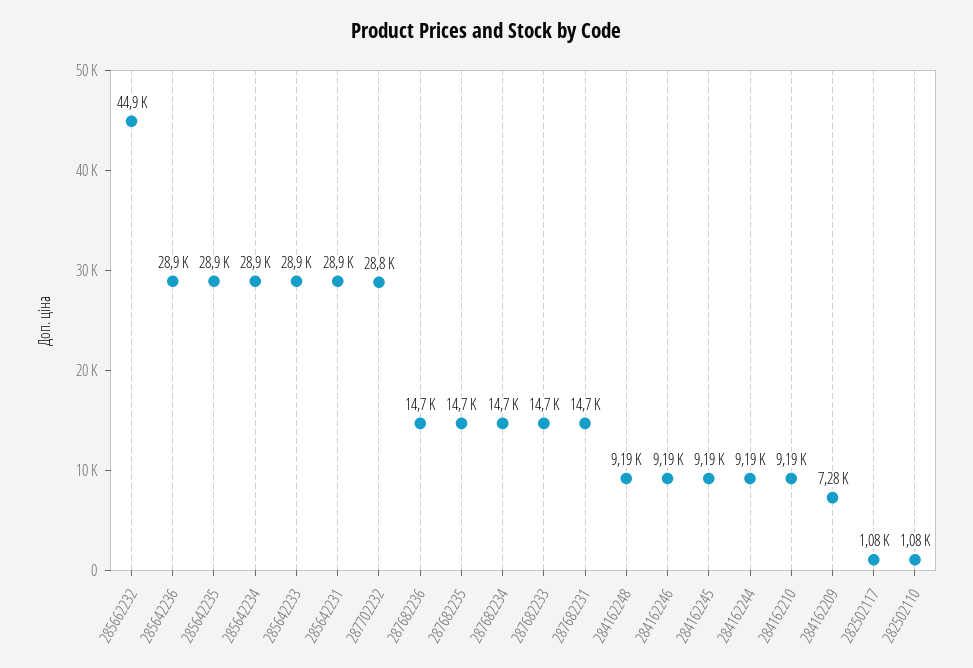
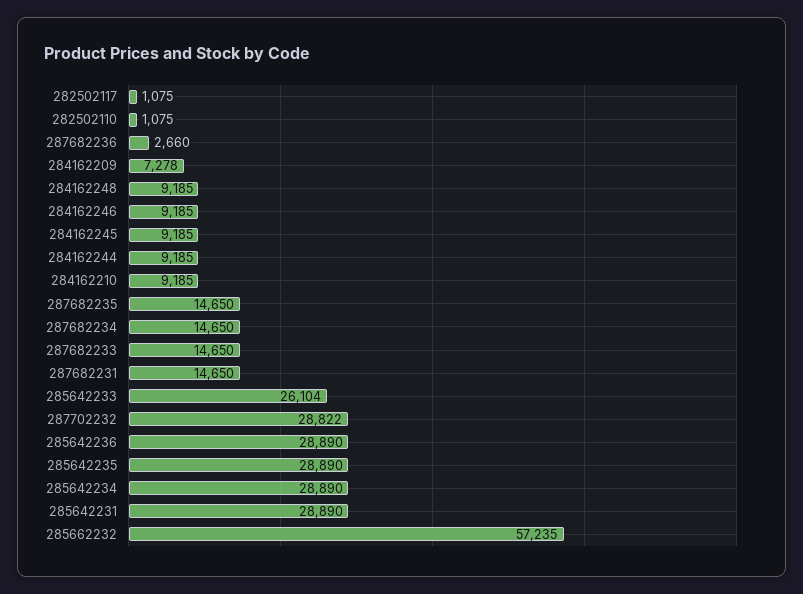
  {
-   "285662232": 44900,
+   "285662232": 57235,
    "285642236": 28890,
    "285642235": 28890,
    "285642234": 28890,
-   "285642233": 28900,
+   "285642233": 26104,
    "285642231": 28890,
    "287702232": 28822,
-   "287682236": 14700,
+   "287682236": 2660,
    "287682235": 14650,
    "287682234": 14650,
    "287682233": 14650,
    "287682231": 14650,
    "284162248": 9185,
    "284162246": 9185,
    "284162245": 9185,
    "284162244": 9185,
    "284162210": 9185,
    "284162209": 7278,
    "282502117": 1075,
    "282502110": 1075
  }

